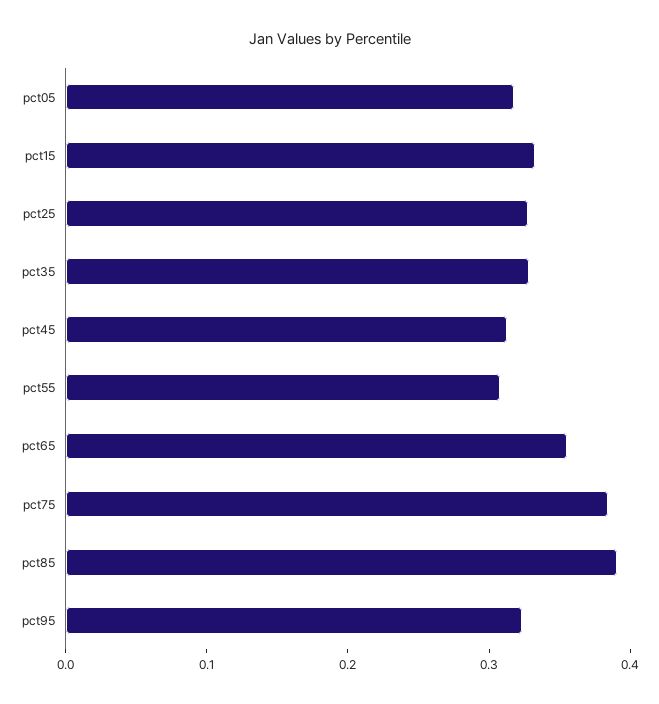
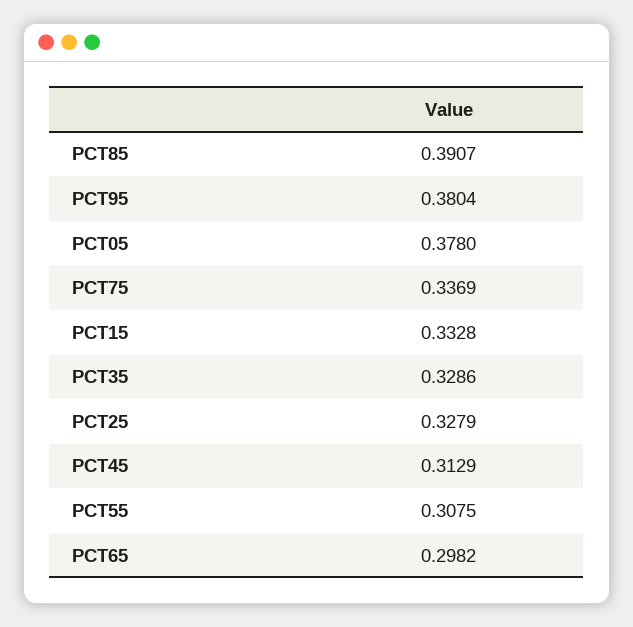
  {
-   "pct05": 0.32,
+   "pct05": 0.378,
    "pct15": 0.3328,
    "pct25": 0.3279,
    "pct35": 0.3286,
    "pct45": 0.3129,
    "pct55": 0.3075,
-   "pct65": 0.36,
+   "pct65": 0.2982,
-   "pct75": 0.38,
+   "pct75": 0.3369,
    "pct85": 0.3907,
-   "pct95": 0.32
+   "pct95": 0.3804
  }

